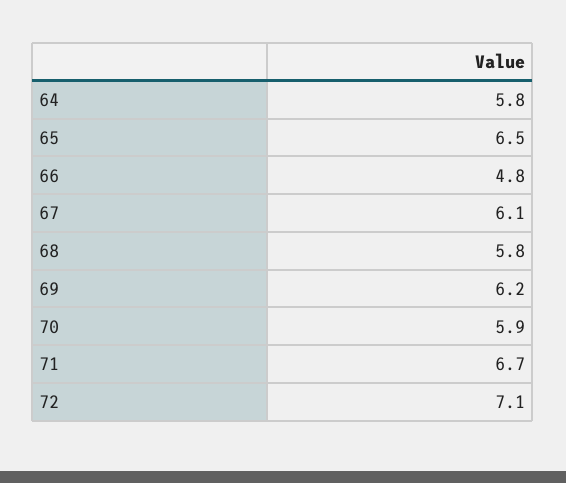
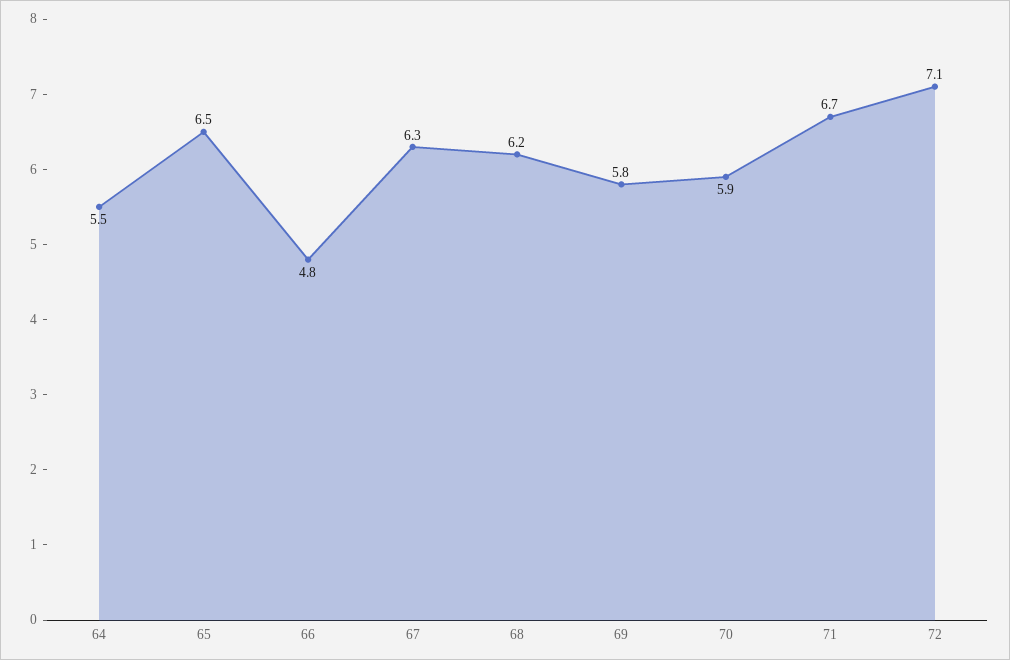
  {
-   "64": 5.8,
+   "64": 5.5,
    "65": 6.5,
    "66": 4.8,
-   "67": 6.1,
+   "67": 6.3,
-   "68": 5.8,
+   "68": 6.2,
-   "69": 6.2,
+   "69": 5.8,
    "70": 5.9,
    "71": 6.7,
    "72": 7.1
  }

